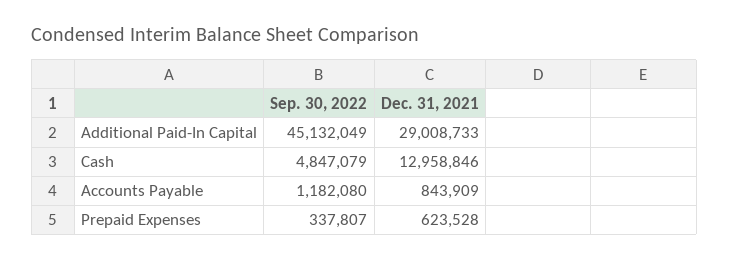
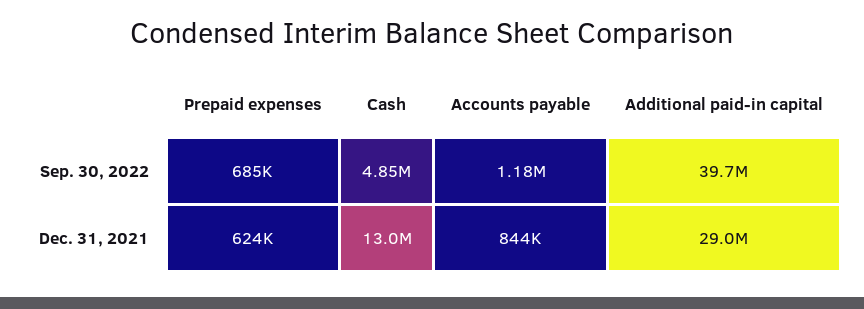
  {
    "Sep. 30, 2022": {
-     "Additional Paid-In Capital": 45132049,
+     "Additional Paid-In Capital": 39700000,
      "Cash": 4847079,
      "Accounts Payable": 1182080,
-     "Prepaid Expenses": 337807
+     "Prepaid Expenses": 685000
    },
    "Dec. 31, 2021": {
      "Additional Paid-In Capital": 29008733,
      "Cash": 12958846,
      "Accounts Payable": 843909,
      "Prepaid Expenses": 623528
    }
  }

